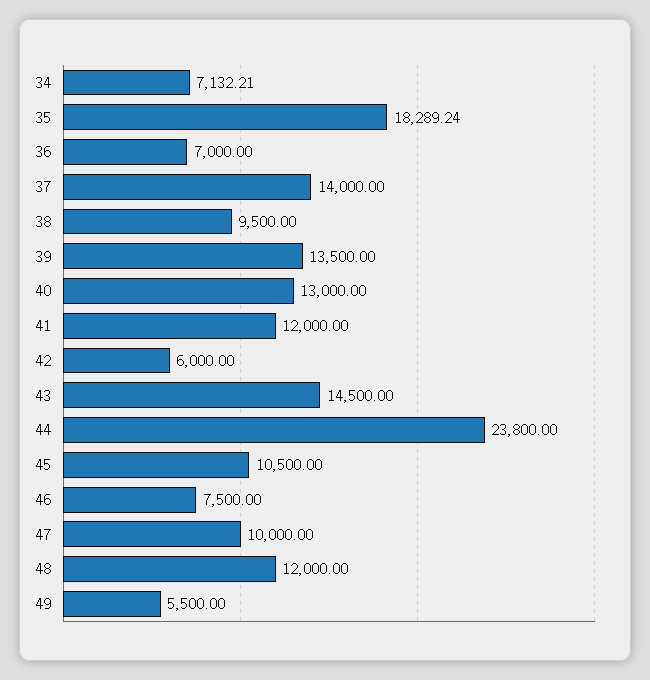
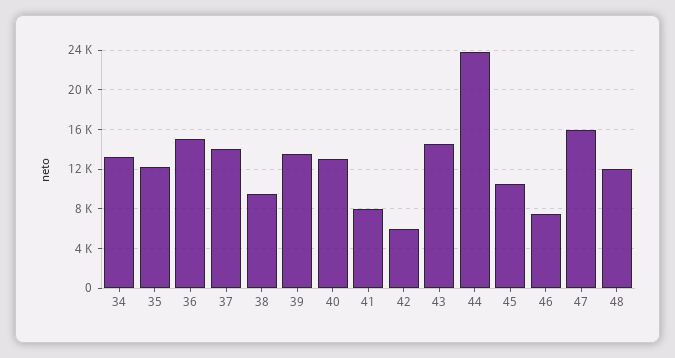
  {
-   "34": 7132.21,
+   "34": 13000,
-   "35": 18289.24,
+   "35": 12000,
-   "36": 7000,
+   "36": 15000,
    "37": 14000,
    "38": 9500,
    "39": 13500,
    "40": 13000,
-   "41": 12000,
+   "41": 8000,
    "42": 6000,
    "43": 14500,
    "44": 23800,
    "45": 10500,
    "46": 7500,
-   "47": 10000,
+   "47": 16000,
-   "48": 12000,
+   "48": 12000
-   "49": 5500
  }

